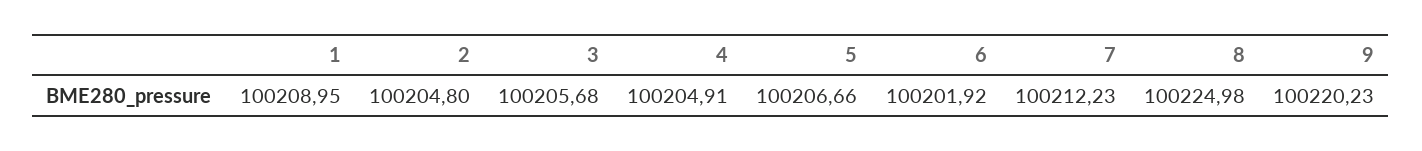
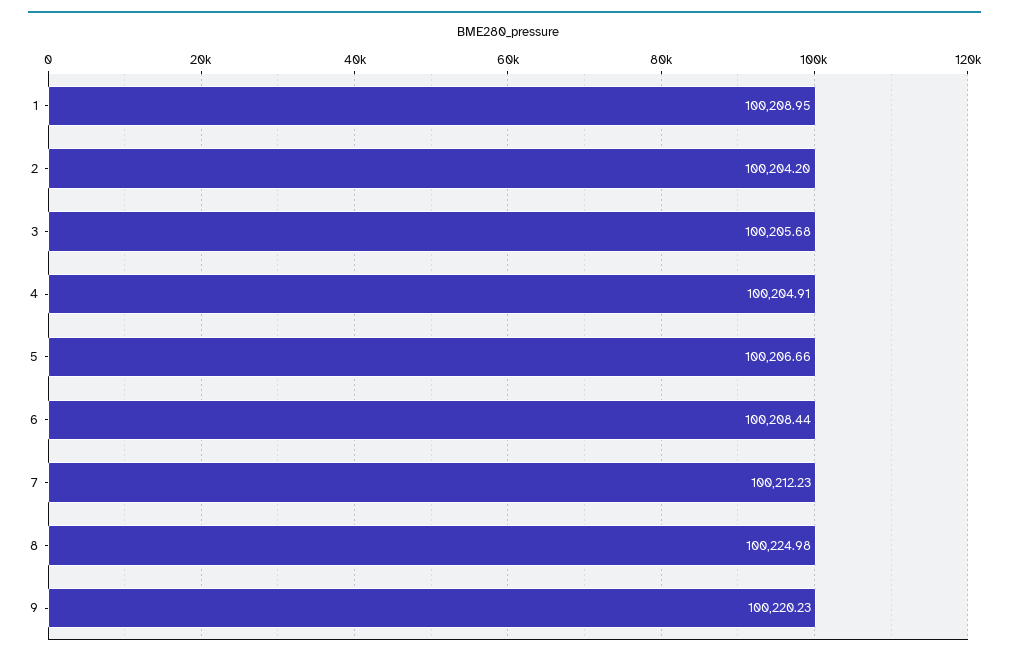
  {
    "1": 100208.95,
-   "2": 100204.8,
+   "2": 100204.2,
    "3": 100205.68,
    "4": 100204.91,
    "5": 100206.66,
-   "6": 100201.92,
+   "6": 100208.44,
    "7": 100212.23,
    "8": 100224.98,
    "9": 100220.23
  }

